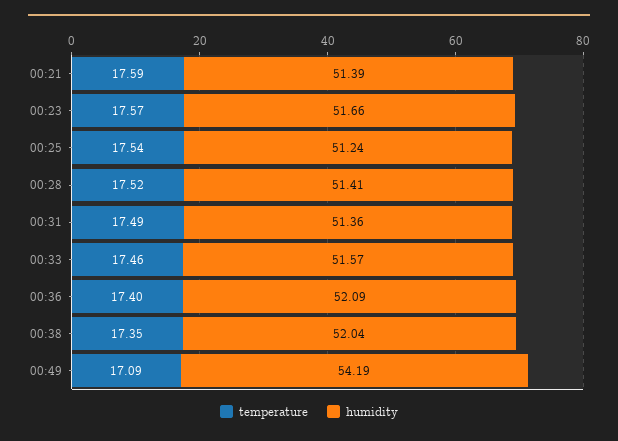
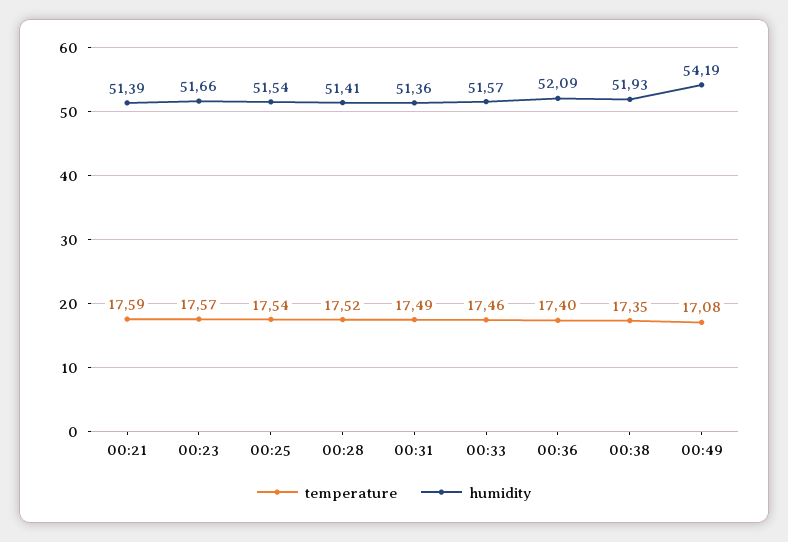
  {
    "temperature": {
      "00:21": 17.59,
      "00:23": 17.57,
      "00:25": 17.54,
      "00:28": 17.52,
      "00:31": 17.49,
      "00:33": 17.46,
      "00:36": 17.4,
      "00:38": 17.35,
-     "00:49": 17.09
+     "00:49": 17.08
    },
    "humidity": {
      "00:21": 51.39,
      "00:23": 51.66,
-     "00:25": 51.24,
+     "00:25": 51.54,
      "00:28": 51.41,
      "00:31": 51.36,
      "00:33": 51.57,
      "00:36": 52.09,
-     "00:38": 52.04,
+     "00:38": 51.93,
      "00:49": 54.19
    }
  }

